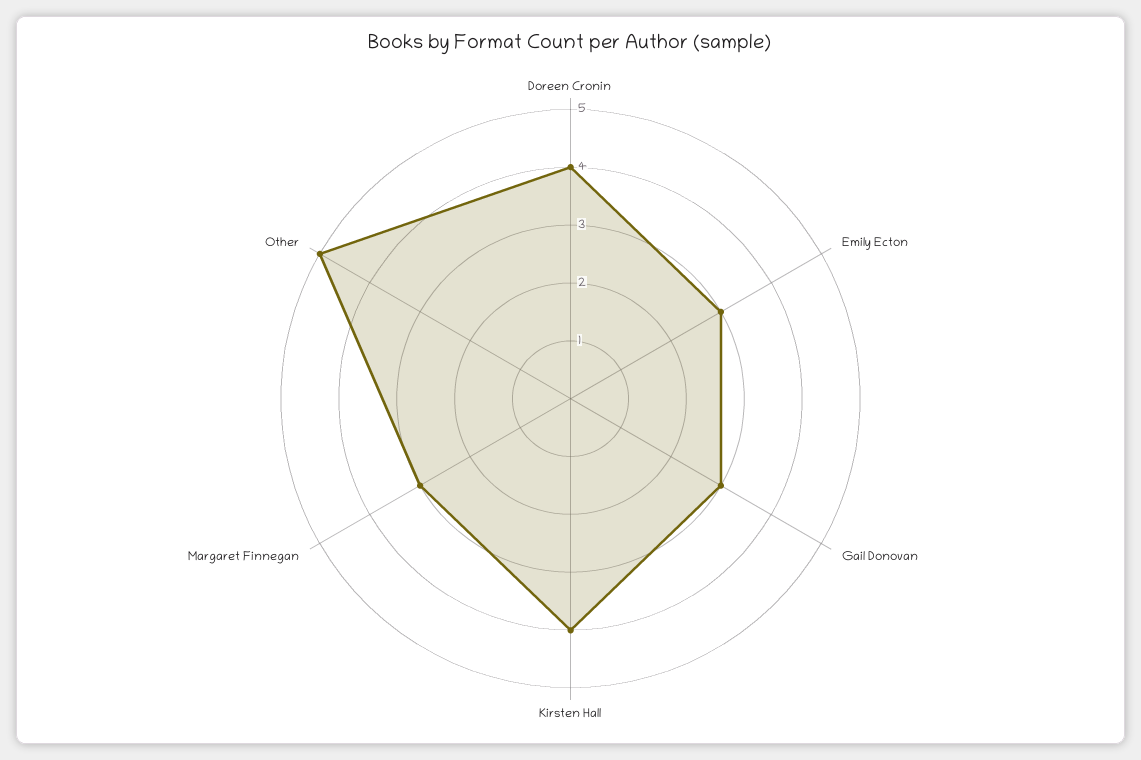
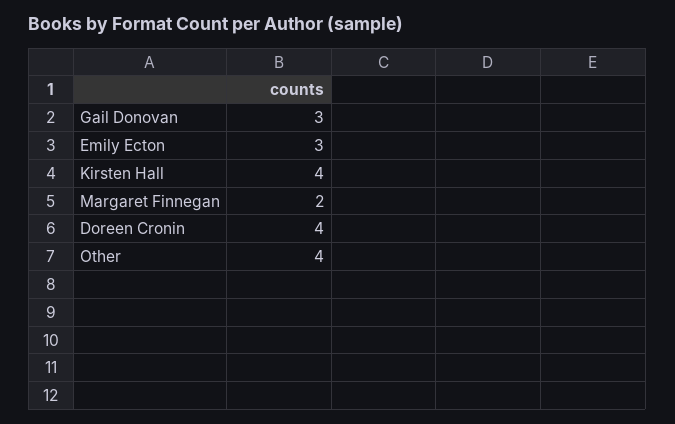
  {
    "Doreen Cronin": 4,
    "Emily Ecton": 3,
    "Gail Donovan": 3,
    "Kirsten Hall": 4,
-   "Margaret Finnegan": 3,
+   "Margaret Finnegan": 2,
-   "Other": 5
+   "Other": 4
  }

